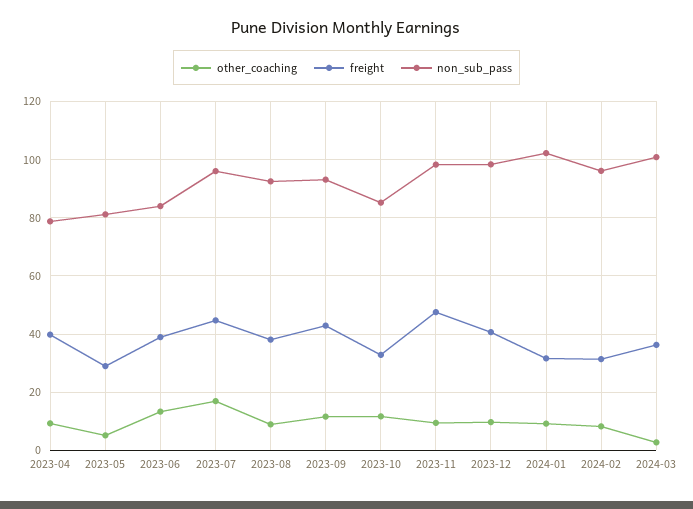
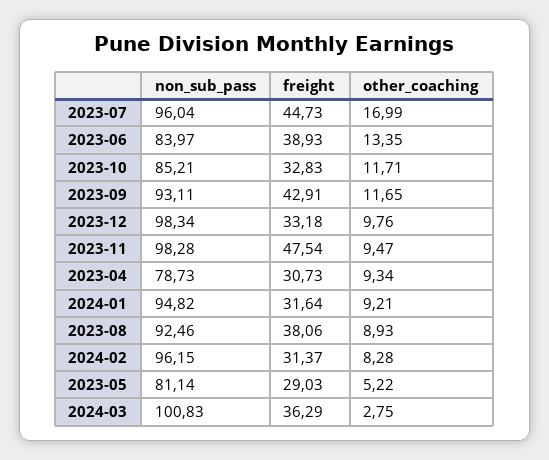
  {
    "other_coaching": {
      "2023-04": 9.34,
      "2023-05": 5.22,
      "2023-06": 13.35,
      "2023-07": 16.99,
      "2023-08": 8.93,
      "2023-09": 11.65,
      "2023-10": 11.71,
      "2023-11": 9.47,
      "2023-12": 9.76,
      "2024-01": 9.21,
      "2024-02": 8.28,
      "2024-03": 2.75
    },
    "freight": {
-     "2023-04": 40,
+     "2023-04": 30.73,
      "2023-05": 29.03,
      "2023-06": 38.93,
      "2023-07": 44.73,
      "2023-08": 38.06,
      "2023-09": 42.91,
      "2023-10": 32.83,
      "2023-11": 47.54,
-     "2023-12": 40,
+     "2023-12": 33.18,
      "2024-01": 31.64,
      "2024-02": 31.37,
      "2024-03": 36.29
    },
    "non_sub_pass": {
      "2023-04": 78.73,
      "2023-05": 81.14,
      "2023-06": 83.97,
      "2023-07": 96.04,
      "2023-08": 92.46,
      "2023-09": 93.11,
      "2023-10": 85.21,
      "2023-11": 98.28,
      "2023-12": 98.34,
-     "2024-01": 102.5,
+     "2024-01": 94.82,
      "2024-02": 96.15,
      "2024-03": 100.83
    }
  }

